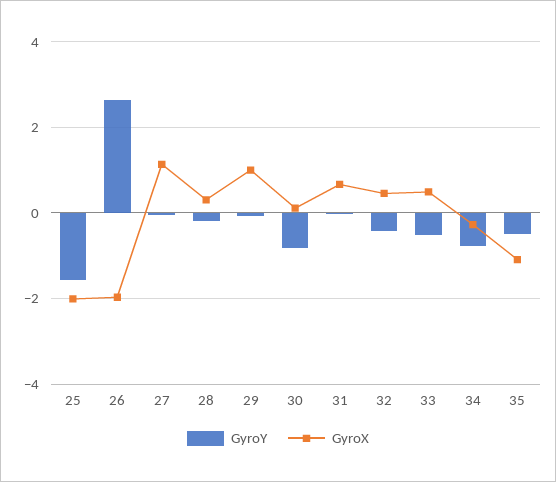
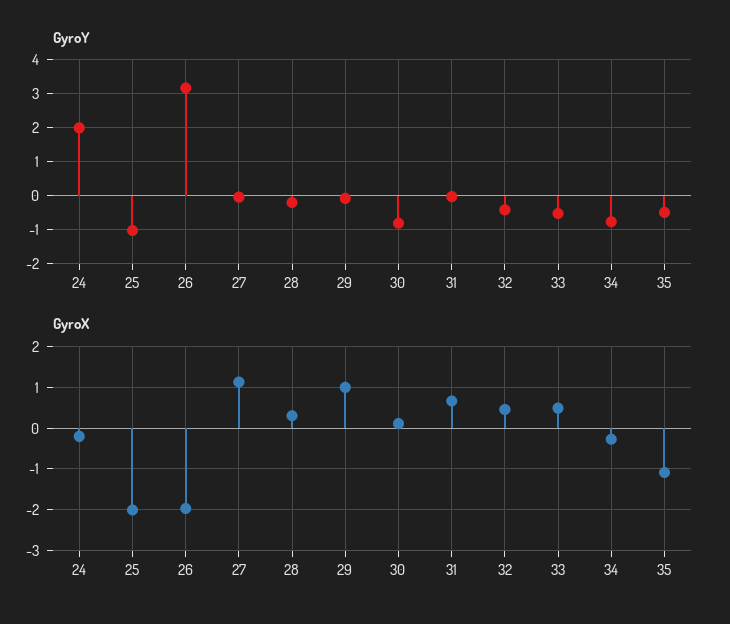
  {
    "GyroY": {
-     "25": -1.6,
+     "25": -1,
-     "26": 2.6,
+     "26": 3.2,
      "27": 0,
      "28": -0.2,
      "29": 0,
      "30": -0.8,
      "31": 0,
      "32": -0.4,
      "33": -0.6,
      "34": -0.8,
-     "35": -0.4
+     "35": -0.4,
+     "24": 2
    },
    "GyroX": {
      "25": -2,
      "26": -2,
      "27": 1.2,
      "28": 0.4,
      "29": 1,
      "30": 0.2,
      "31": 0.6,
      "32": 0.4,
      "33": 0.4,
      "34": -0.2,
-     "35": -1
+     "35": -1,
+     "24": -0.2
    }
  }

